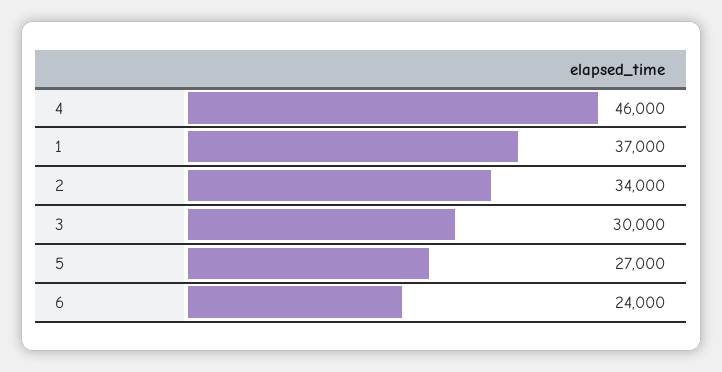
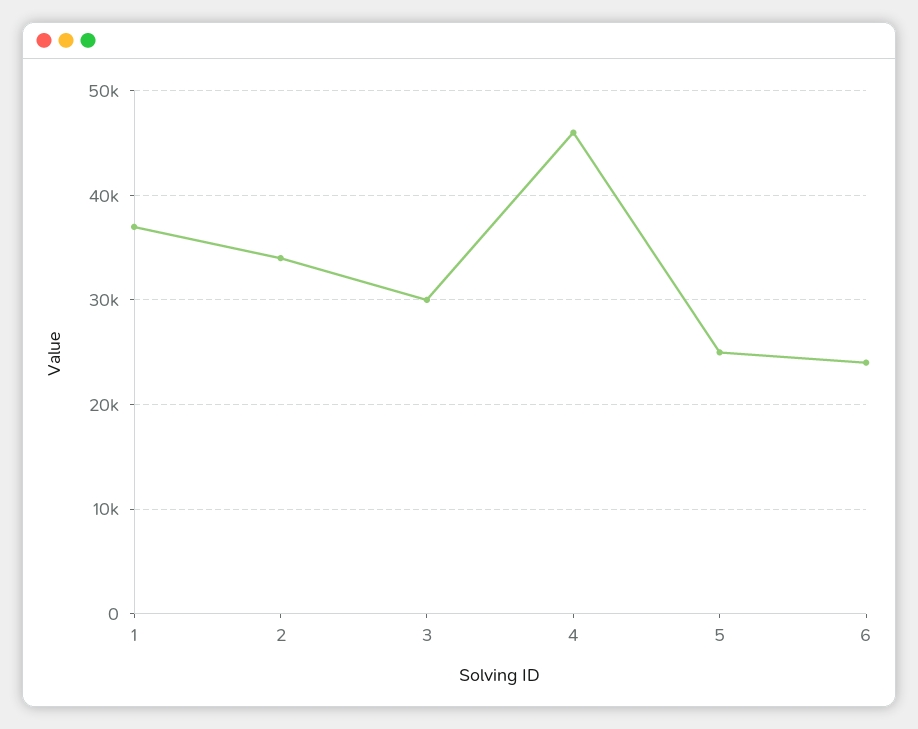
  {
    "4": 46000,
    "1": 37000,
    "2": 34000,
    "3": 30000,
-   "5": 27000,
+   "5": 25000,
    "6": 24000
  }

